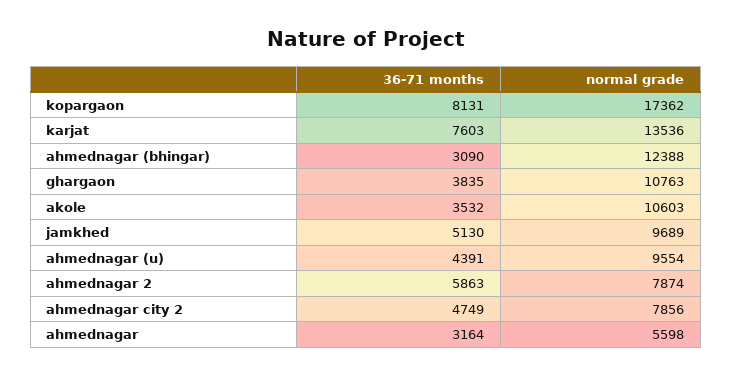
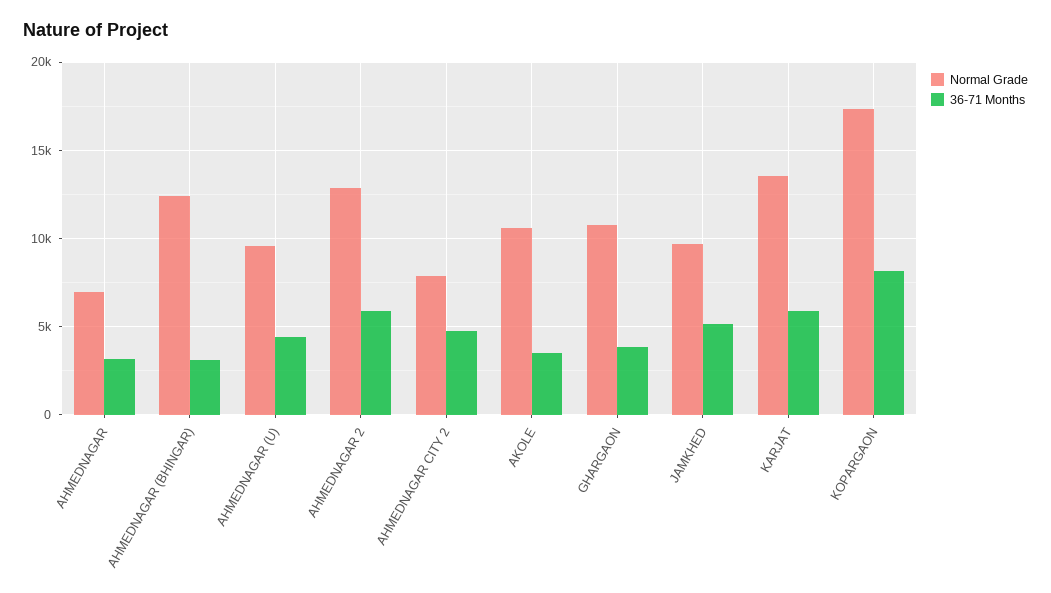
  {
    "36-71 months": {
      "kopargaon": 8131,
-     "karjat": 7603,
+     "karjat": 6000,
      "ahmednagar (bhingar)": 3090,
      "ghargaon": 3835,
      "akole": 3532,
      "jamkhed": 5130,
      "ahmednagar (u)": 4391,
      "ahmednagar 2": 5863,
      "ahmednagar city 2": 4749,
      "ahmednagar": 3164
    },
    "normal grade": {
      "kopargaon": 17362,
      "karjat": 13536,
      "ahmednagar (bhingar)": 12388,
      "ghargaon": 10763,
      "akole": 10603,
      "jamkhed": 9689,
      "ahmednagar (u)": 9554,
-     "ahmednagar 2": 7874,
+     "ahmednagar 2": 13000,
      "ahmednagar city 2": 7856,
-     "ahmednagar": 5598
+     "ahmednagar": 7000
    }
  }

